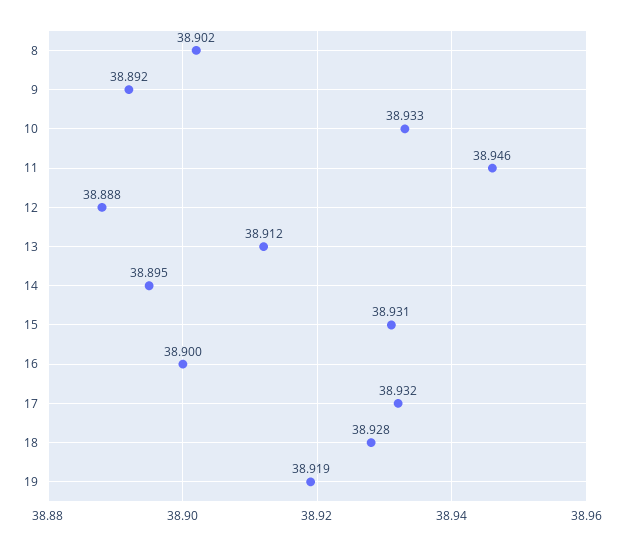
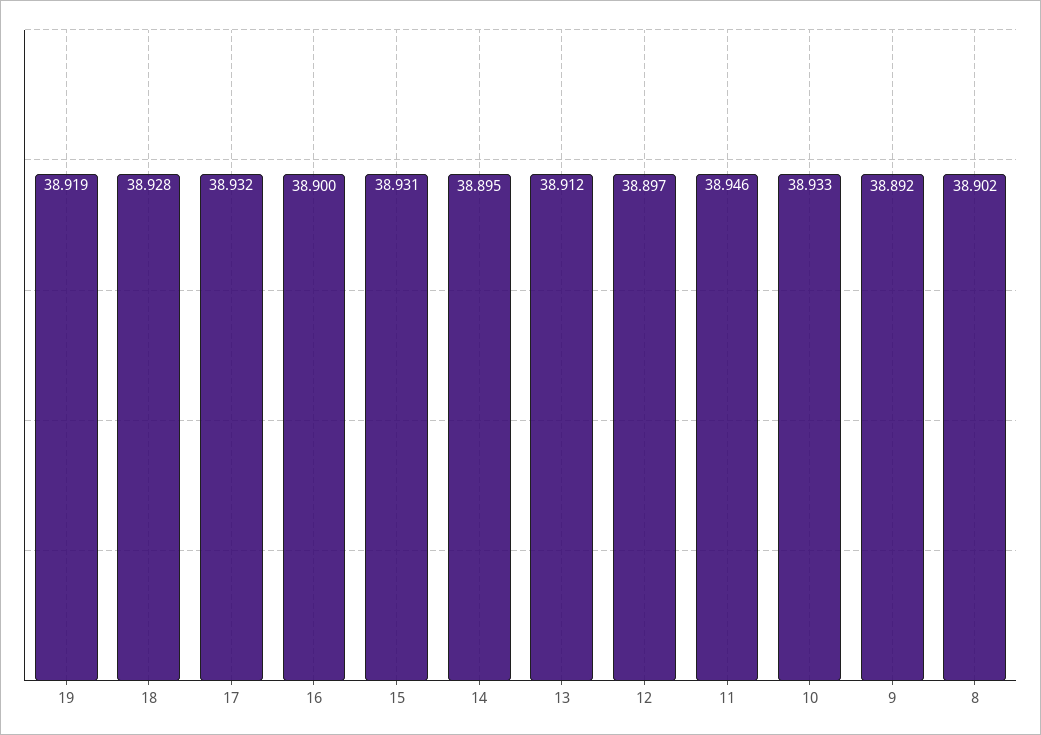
  {
    "8": 38.902,
    "9": 38.892,
    "10": 38.933,
    "11": 38.946,
-   "12": 38.888,
+   "12": 38.897,
    "13": 38.912,
    "14": 38.895,
    "15": 38.931,
    "16": 38.9,
    "17": 38.932,
    "18": 38.928,
    "19": 38.919
  }

